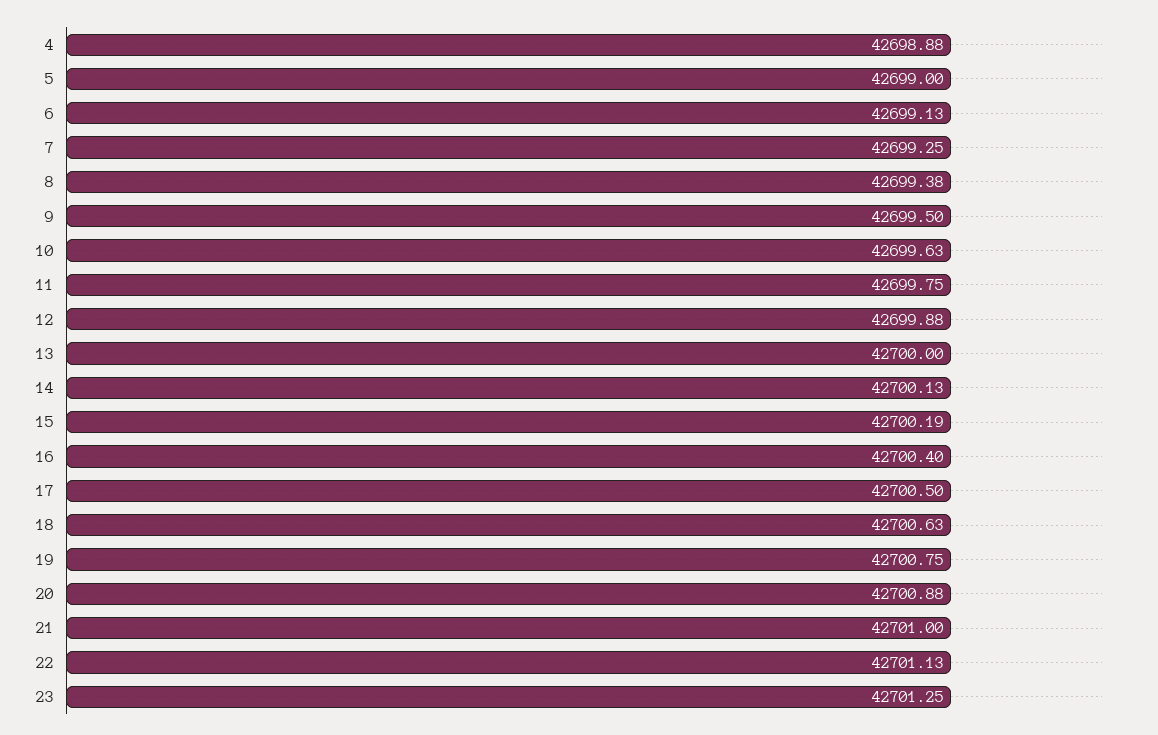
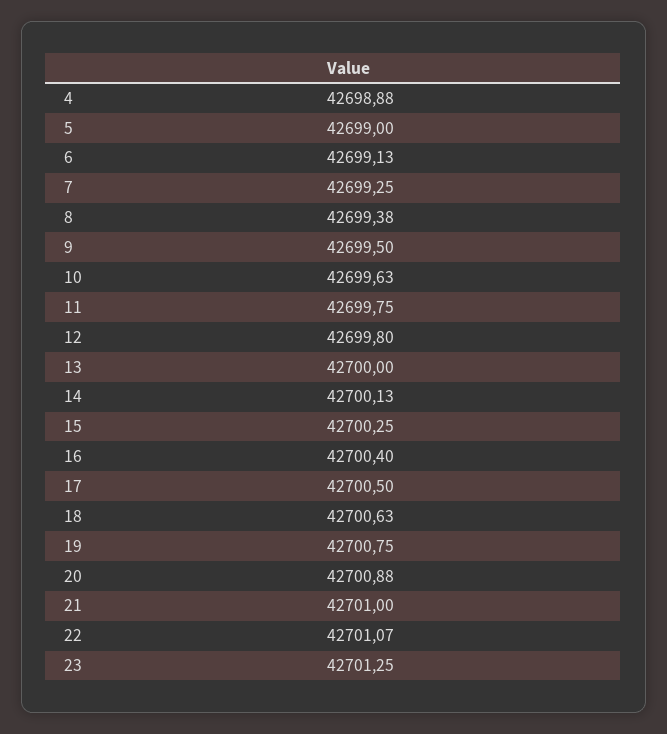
  {
    "4": 42698.88,
    "5": 42699,
    "6": 42699.13,
    "7": 42699.25,
    "8": 42699.38,
    "9": 42699.5,
    "10": 42699.63,
    "11": 42699.75,
-   "12": 42699.88,
+   "12": 42699.8,
    "13": 42700,
    "14": 42700.13,
-   "15": 42700.19,
+   "15": 42700.25,
    "16": 42700.4,
    "17": 42700.5,
    "18": 42700.63,
    "19": 42700.75,
    "20": 42700.88,
    "21": 42701,
-   "22": 42701.13,
+   "22": 42701.07,
    "23": 42701.25
  }

